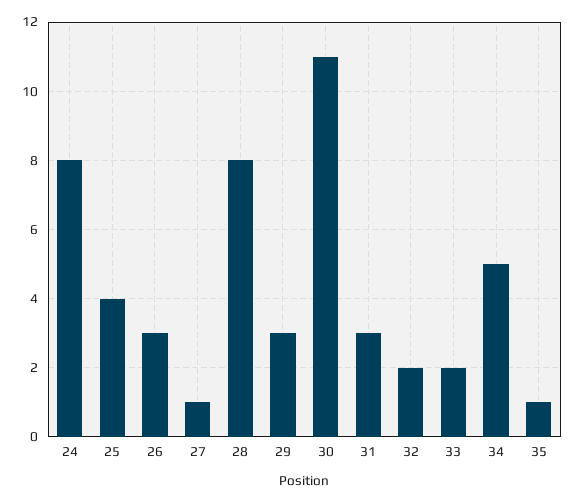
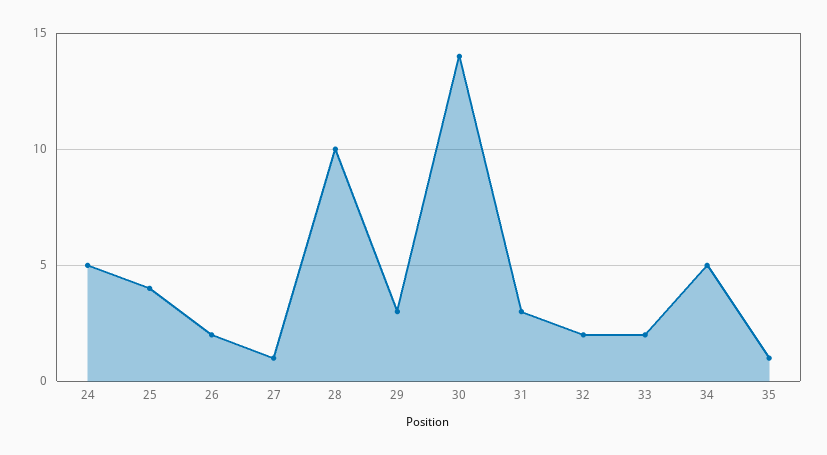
  {
-   "24": 8,
+   "24": 5,
    "25": 4,
-   "26": 3,
+   "26": 2,
    "27": 1,
-   "28": 8,
+   "28": 10,
    "29": 3,
-   "30": 11,
+   "30": 14,
    "31": 3,
    "32": 2,
    "33": 2,
    "34": 5,
    "35": 1
  }

